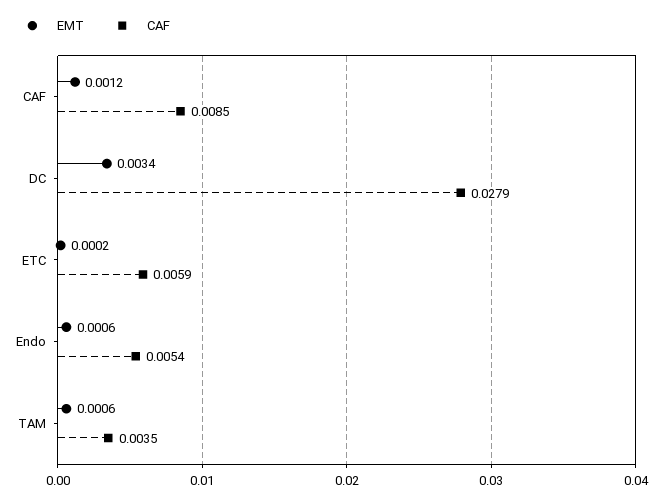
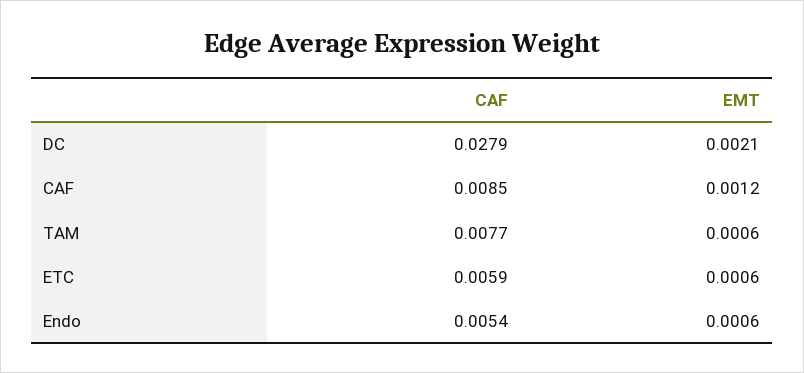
  {
    "EMT": {
      "CAF": 0.0012,
-     "DC": 0.0034,
+     "DC": 0.0021,
-     "ETC": 0.0002,
+     "ETC": 0.0006,
      "Endo": 0.0006,
      "TAM": 0.0006
    },
    "CAF": {
      "CAF": 0.0085,
      "DC": 0.0279,
      "ETC": 0.0059,
      "Endo": 0.0054,
-     "TAM": 0.0035
+     "TAM": 0.0077
    }
  }

